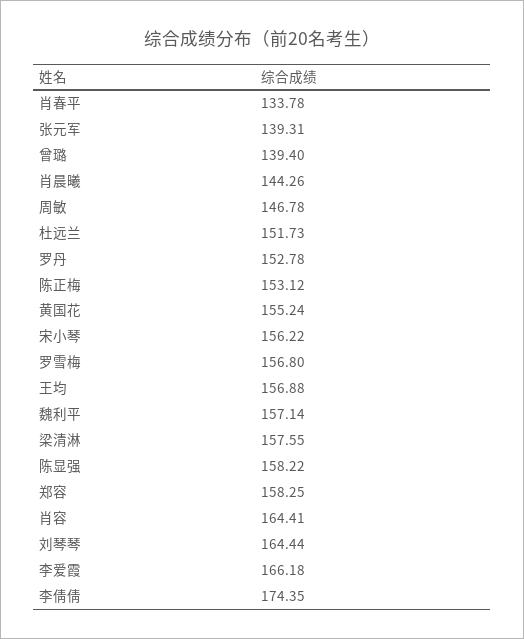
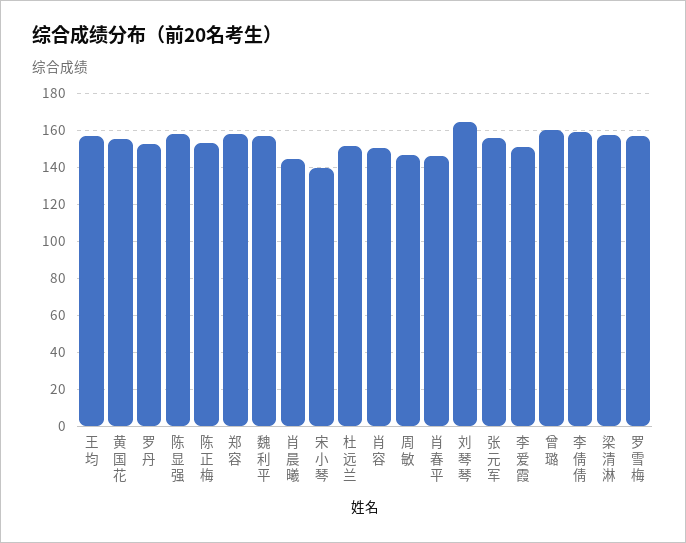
  {
-   "肖春平": 133.78,
+   "肖春平": 145,
-   "张元军": 139.31,
+   "张元军": 155,
-   "曾璐": 139.4,
+   "曾璐": 160,
    "肖晨曦": 144.26,
    "周敏": 146.78,
    "杜远兰": 151.73,
    "罗丹": 152.78,
    "陈正梅": 153.12,
    "黄国花": 155.24,
-   "宋小琴": 156.22,
+   "宋小琴": 140,
    "罗雪梅": 156.8,
    "王均": 156.88,
    "魏利平": 157.14,
    "梁清淋": 157.55,
    "陈显强": 158.22,
    "郑容": 158.25,
-   "肖容": 164.41,
+   "肖容": 150,
    "刘琴琴": 164.44,
-   "李爱霞": 166.18,
+   "李爱霞": 150,
-   "李倩倩": 174.35
+   "李倩倩": 160
  }

